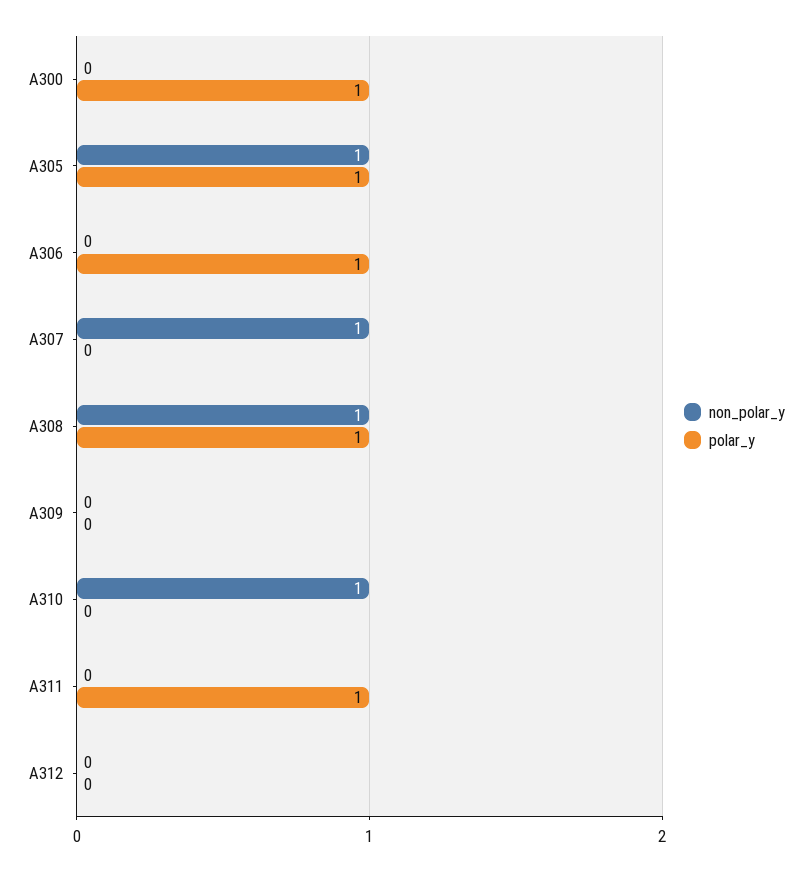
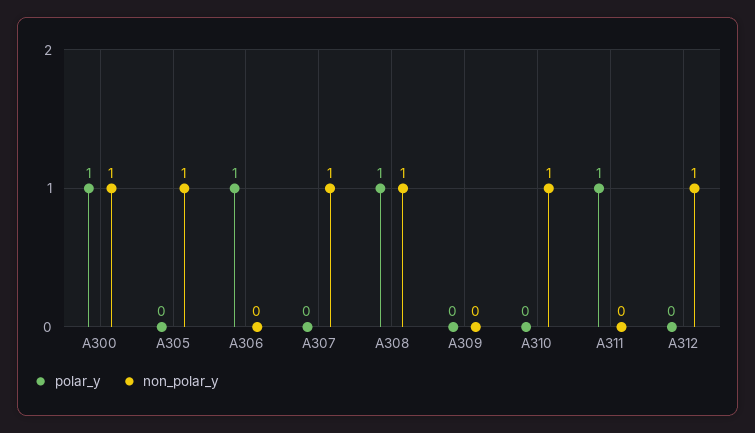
  {
    "non_polar_y": {
-     "A300": 0,
+     "A300": 1,
      "A305": 1,
      "A306": 0,
      "A307": 1,
      "A308": 1,
      "A309": 0,
      "A310": 1,
      "A311": 0,
-     "A312": 0
+     "A312": 1
    },
    "polar_y": {
      "A300": 1,
-     "A305": 1,
+     "A305": 0,
      "A306": 1,
      "A307": 0,
      "A308": 1,
      "A309": 0,
      "A310": 0,
      "A311": 1,
      "A312": 0
    }
  }

